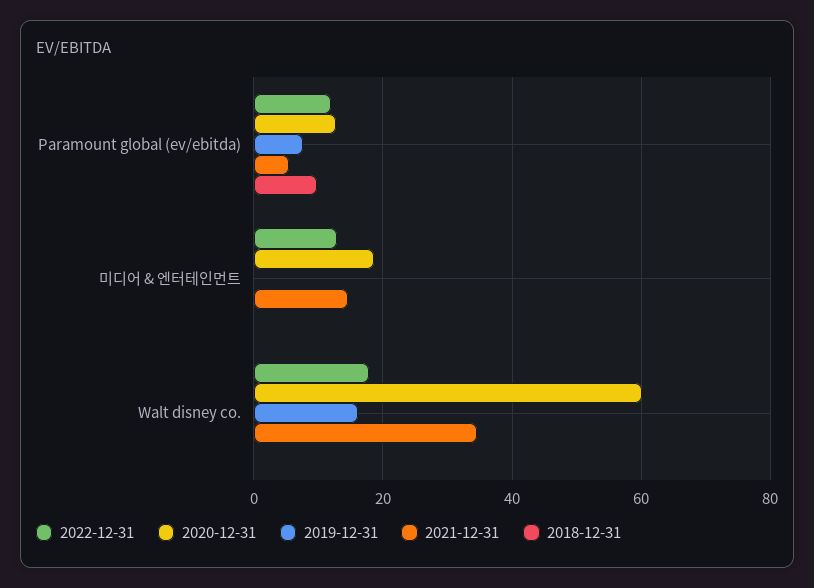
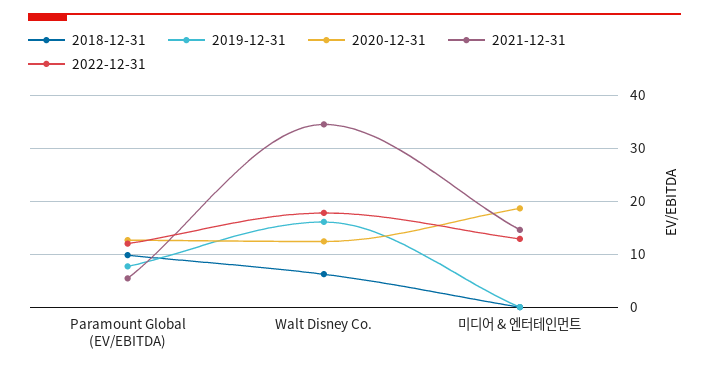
  {
    "2022-12-31": {
      "Paramount global (ev/ebitda)": 12,
      "미디어 & 엔터테인먼트": 12,
      "Walt disney co.": 18
    },
    "2020-12-31": {
      "Paramount global (ev/ebitda)": 12,
      "미디어 & 엔터테인먼트": 18,
-     "Walt disney co.": 60
+     "Walt disney co.": 12
    },
    "2019-12-31": {
      "Paramount global (ev/ebitda)": 8,
      "미디어 & 엔터테인먼트": 0,
      "Walt disney co.": 16
    },
    "2021-12-31": {
      "Paramount global (ev/ebitda)": 6,
      "미디어 & 엔터테인먼트": 14,
      "Walt disney co.": 34
    },
    "2018-12-31": {
      "Paramount global (ev/ebitda)": 10,
      "미디어 & 엔터테인먼트": 0,
-     "Walt disney co.": 0
+     "Walt disney co.": 6
    }
  }

